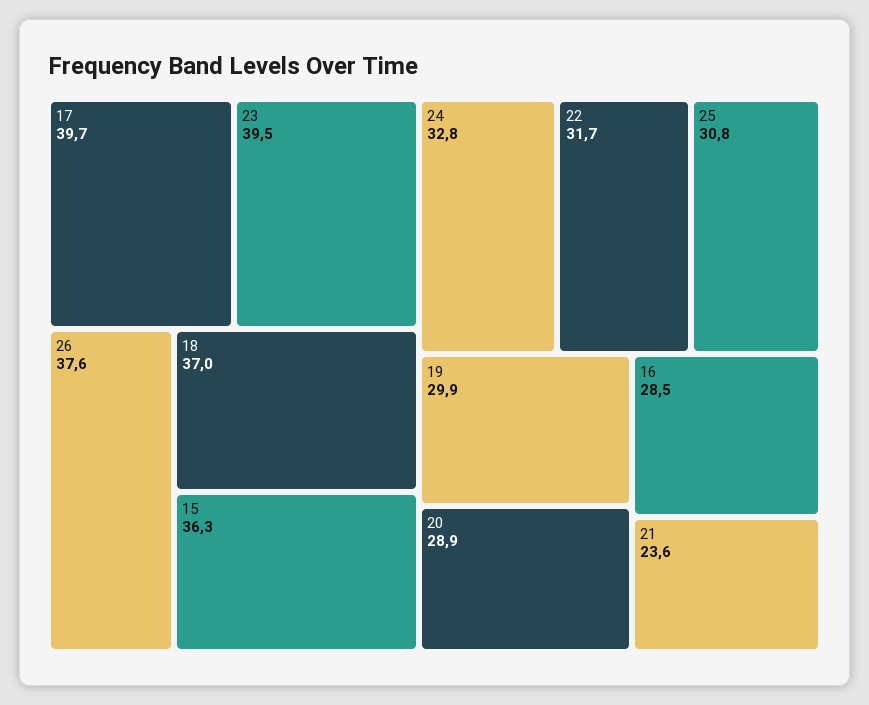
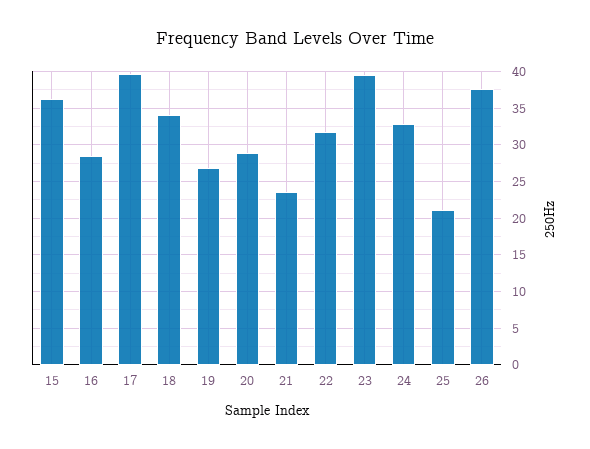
  {
    "17": 39.7,
    "23": 39.5,
    "26": 37.6,
-   "18": 37,
+   "18": 34,
    "15": 36.3,
    "24": 32.8,
    "22": 31.7,
-   "25": 30.8,
+   "25": 21,
-   "19": 29.9,
+   "19": 27,
    "20": 28.9,
    "16": 28.5,
    "21": 23.6
  }

